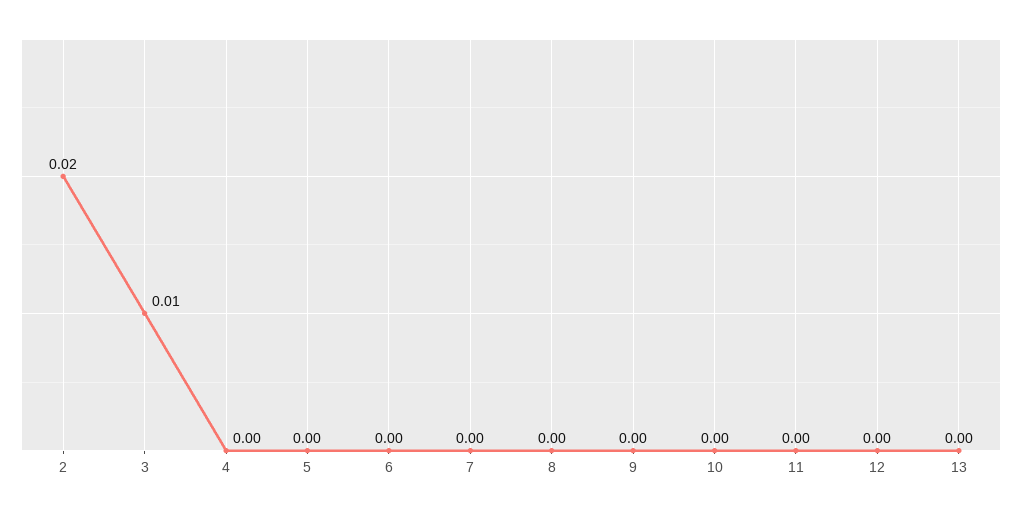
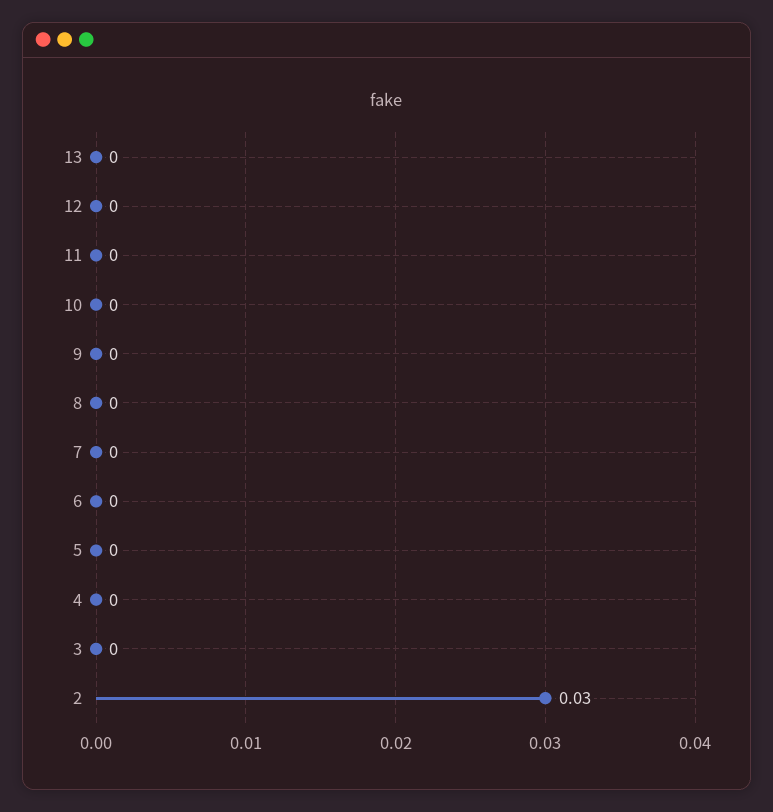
  {
-   "2": 0.02,
+   "2": 0.03,
-   "3": 0.01,
+   "3": 0,
    "4": 0,
    "5": 0,
    "6": 0,
    "7": 0,
    "8": 0,
    "9": 0,
    "10": 0,
    "11": 0,
    "12": 0,
    "13": 0
  }

